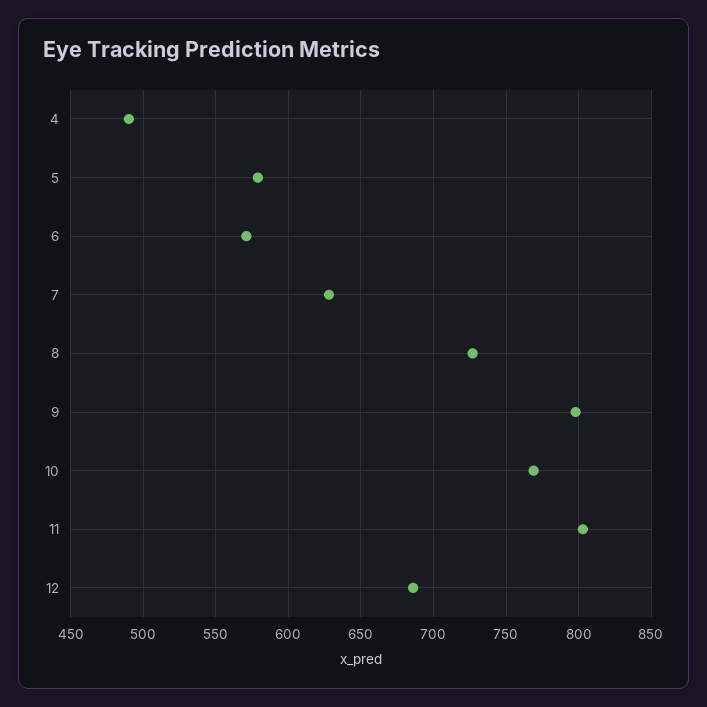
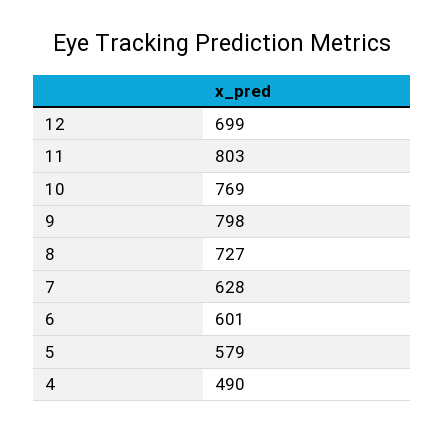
  {
    "4": 490,
    "5": 579,
-   "6": 570,
+   "6": 601,
    "7": 628,
    "8": 727,
    "9": 798,
    "10": 769,
    "11": 803,
-   "12": 685
+   "12": 699
  }

